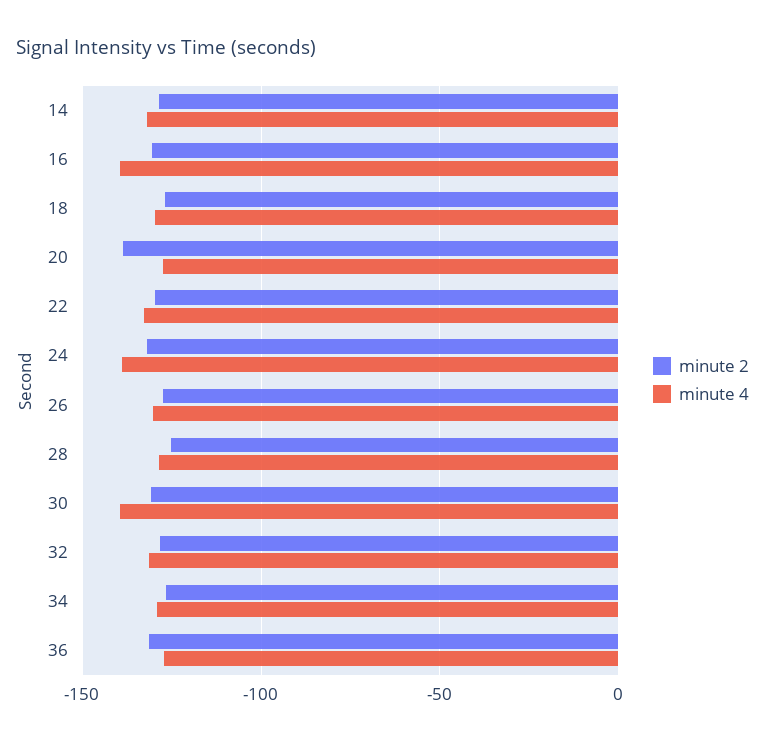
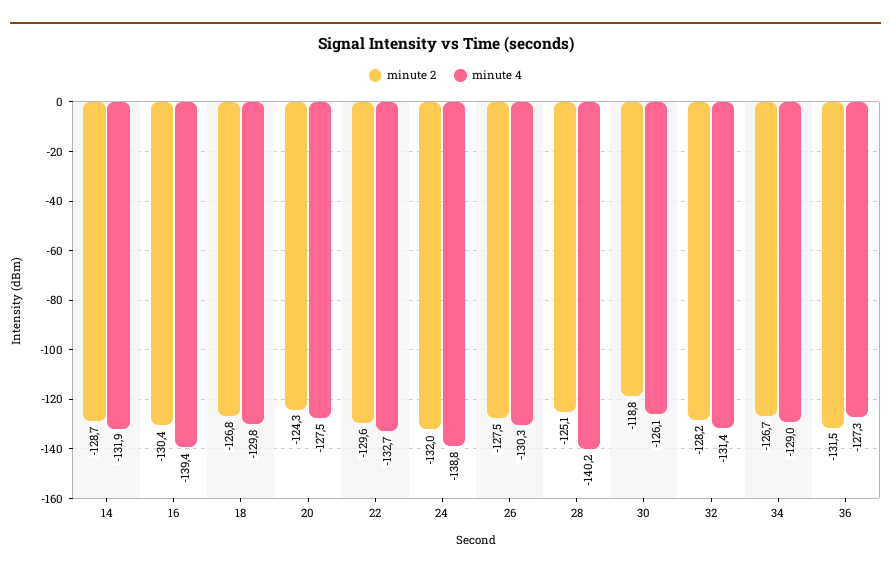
  {
    "minute 2": {
      "14": -128.7,
      "16": -130.4,
      "18": -126.8,
-     "20": -140,
+     "20": -124.3,
      "22": -129.6,
      "24": -132,
      "26": -127.5,
      "28": -125.1,
-     "30": -130,
+     "30": -118.8,
      "32": -128.2,
      "34": -126.7,
      "36": -131.5
    },
    "minute 4": {
      "14": -131.9,
      "16": -139.4,
      "18": -129.8,
      "20": -127.5,
      "22": -132.7,
      "24": -138.8,
      "26": -130.3,
-     "28": -130,
+     "28": -140.2,
-     "30": -140,
+     "30": -126.1,
      "32": -131.4,
      "34": -129,
      "36": -127.3
    }
  }

